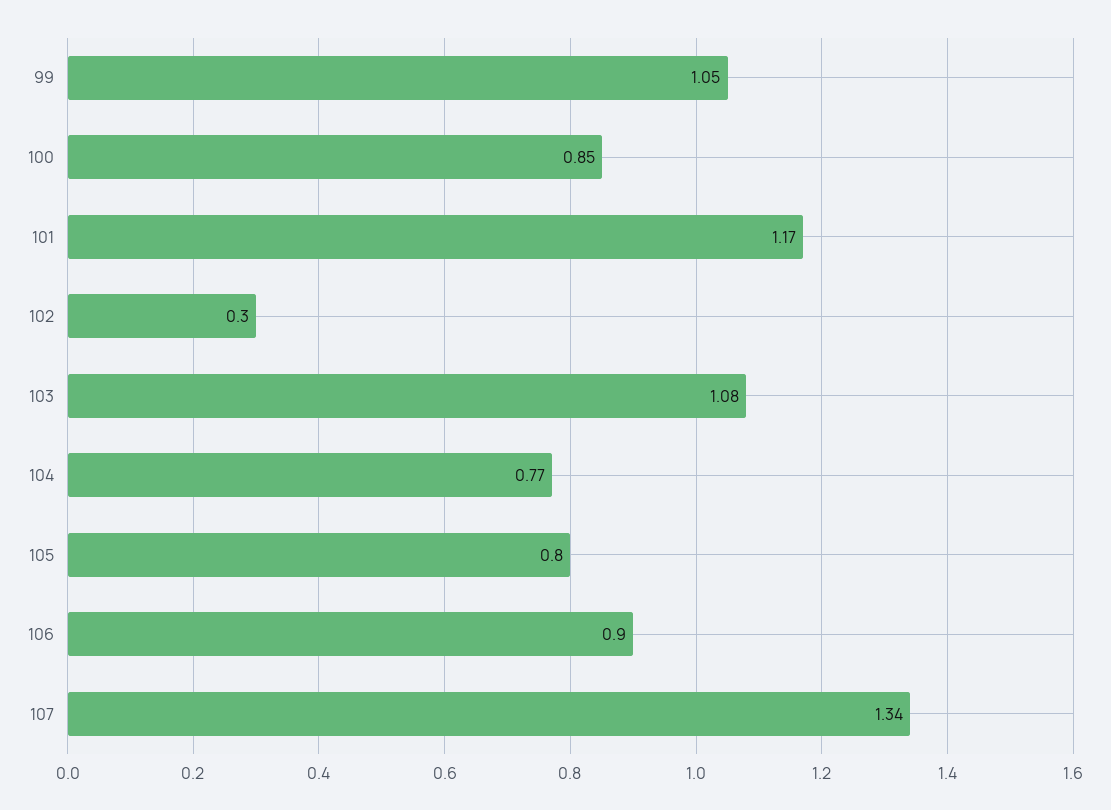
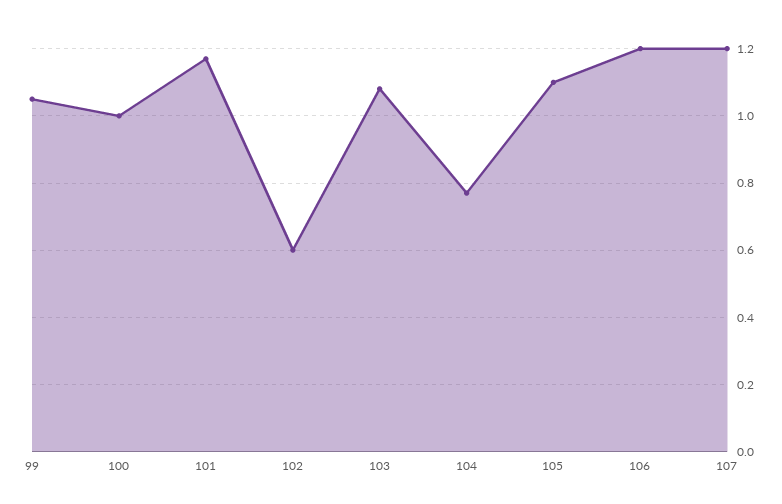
  {
    "99": 1.05,
-   "100": 0.85,
+   "100": 1,
    "101": 1.17,
-   "102": 0.3,
+   "102": 0.6,
    "103": 1.08,
    "104": 0.77,
-   "105": 0.8,
+   "105": 1.1,
-   "106": 0.9,
+   "106": 1.2,
-   "107": 1.34
+   "107": 1.2
  }

